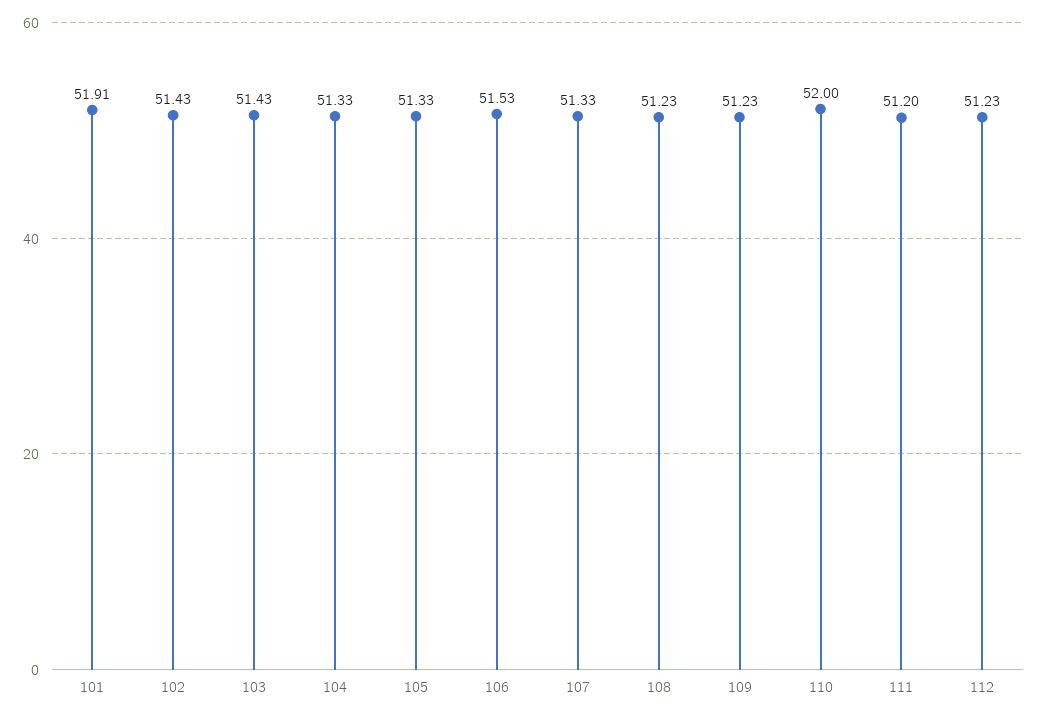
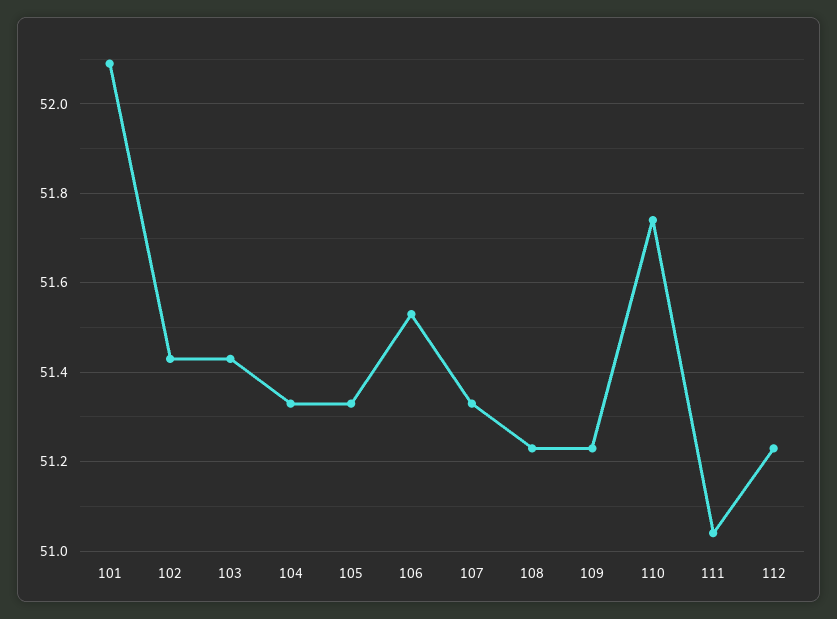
  {
-   "101": 51.91,
+   "101": 52.1,
    "102": 51.43,
    "103": 51.43,
    "104": 51.33,
    "105": 51.33,
    "106": 51.53,
    "107": 51.33,
    "108": 51.23,
    "109": 51.23,
-   "110": 52,
+   "110": 51.75,
-   "111": 51.2,
+   "111": 51.05,
    "112": 51.23
  }

